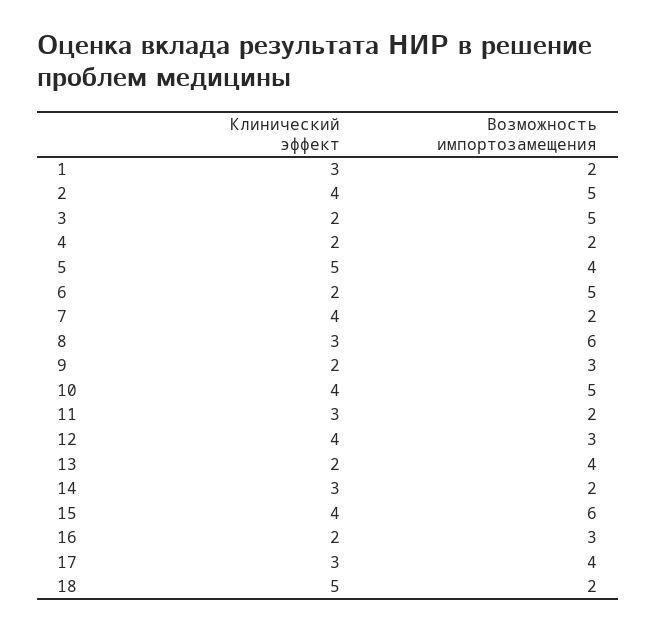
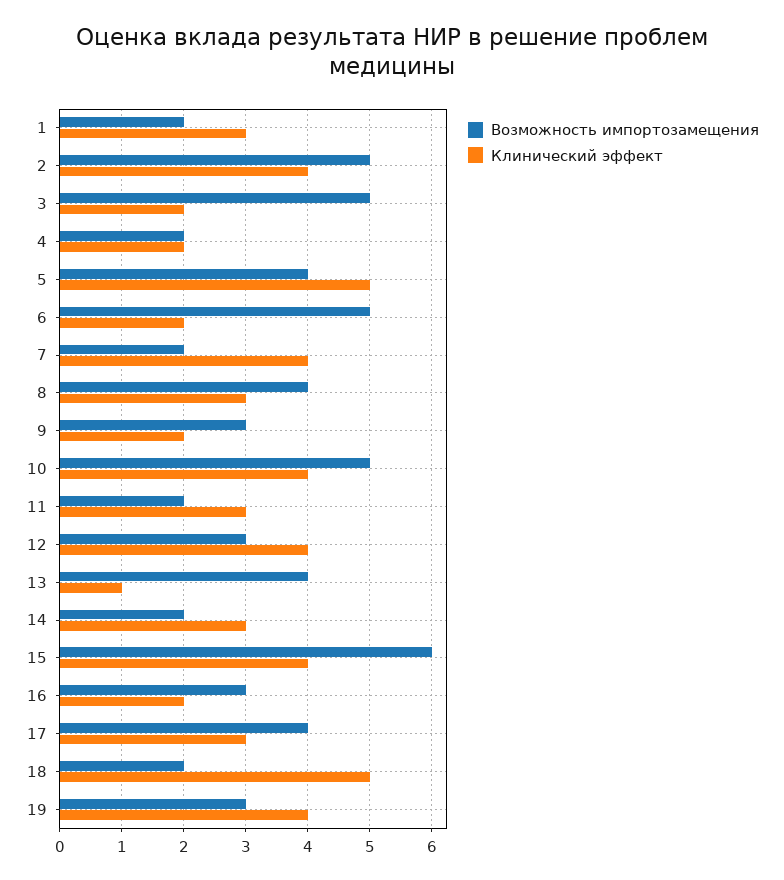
  {
    "Клинический эффект": {
      "1": 3,
      "2": 4,
      "3": 2,
      "4": 2,
      "5": 5,
      "6": 2,
      "7": 4,
      "8": 3,
      "9": 2,
      "10": 4,
      "11": 3,
      "12": 4,
-     "13": 2,
+     "13": 1,
      "14": 3,
      "15": 4,
      "16": 2,
      "17": 3,
-     "18": 5
+     "18": 5,
+     "19": 4
    },
    "Возможность импортозамещения": {
      "1": 2,
      "2": 5,
      "3": 5,
      "4": 2,
      "5": 4,
      "6": 5,
      "7": 2,
-     "8": 6,
+     "8": 4,
      "9": 3,
      "10": 5,
      "11": 2,
      "12": 3,
      "13": 4,
      "14": 2,
      "15": 6,
      "16": 3,
      "17": 4,
-     "18": 2
+     "18": 2,
+     "19": 3
    }
  }

